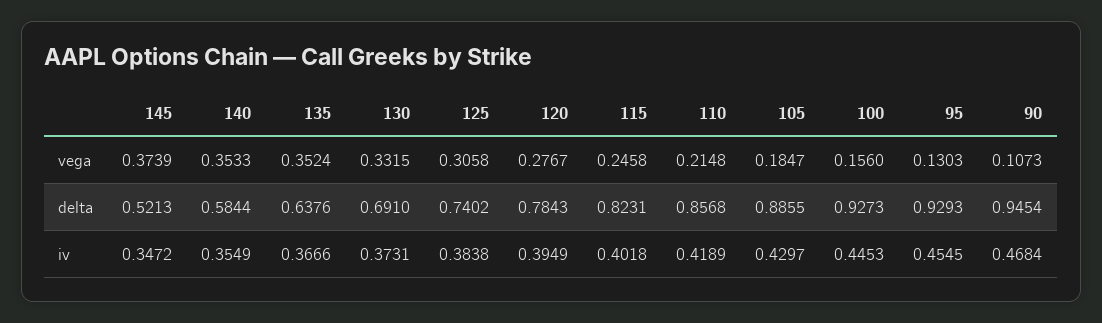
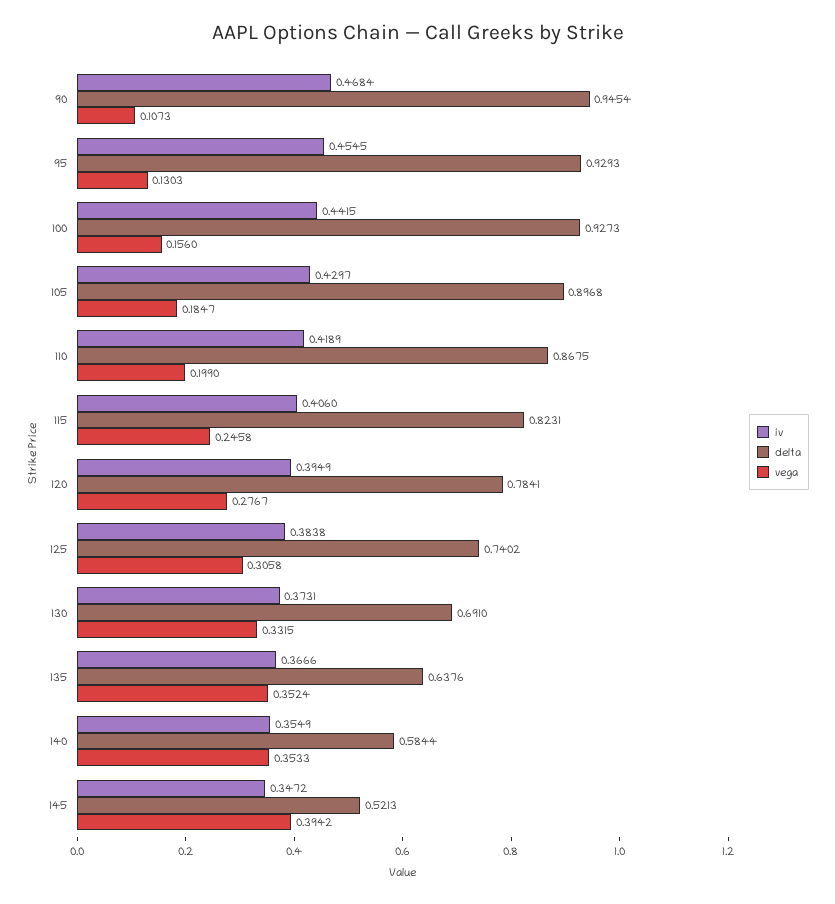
  {
    "vega": {
-     "145": 0.3739,
+     "145": 0.3942,
      "140": 0.3533,
      "135": 0.3524,
      "130": 0.3315,
      "125": 0.3058,
      "120": 0.2767,
      "115": 0.2458,
-     "110": 0.2148,
+     "110": 0.199,
      "105": 0.1847,
      "100": 0.156,
      "95": 0.1303,
      "90": 0.1073
    },
    "delta": {
      "145": 0.5213,
      "140": 0.5844,
      "135": 0.6376,
      "130": 0.691,
      "125": 0.7402,
-     "120": 0.7843,
+     "120": 0.7841,
      "115": 0.8231,
-     "110": 0.8568,
+     "110": 0.8675,
-     "105": 0.8855,
+     "105": 0.8968,
      "100": 0.9273,
      "95": 0.9293,
      "90": 0.9454
    },
    "iv": {
      "145": 0.3472,
      "140": 0.3549,
      "135": 0.3666,
      "130": 0.3731,
      "125": 0.3838,
      "120": 0.3949,
-     "115": 0.4018,
+     "115": 0.406,
      "110": 0.4189,
      "105": 0.4297,
-     "100": 0.4453,
+     "100": 0.4415,
      "95": 0.4545,
      "90": 0.4684
    }
  }

